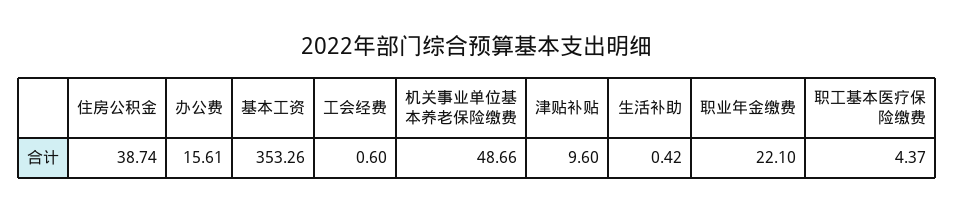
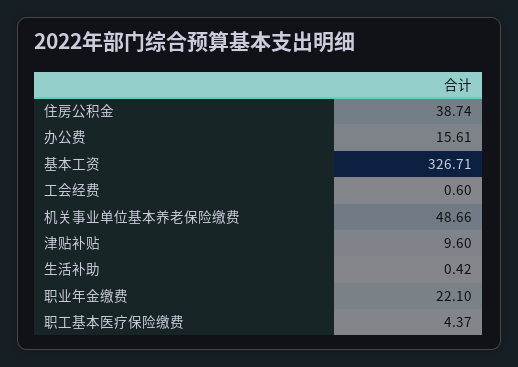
  {
    "住房公积金": 38.74,
    "办公费": 15.61,
-   "基本工资": 353.26,
+   "基本工资": 326.71,
    "工会经费": 0.6,
    "机关事业单位基本养老保险缴费": 48.66,
    "津贴补贴": 9.6,
    "生活补助": 0.42,
    "职业年金缴费": 22.1,
    "职工基本医疗保险缴费": 4.37
  }

